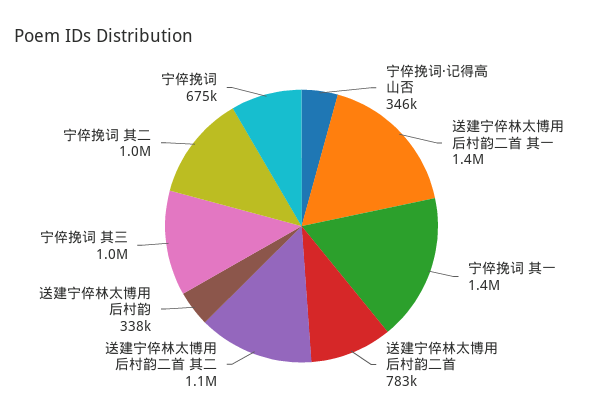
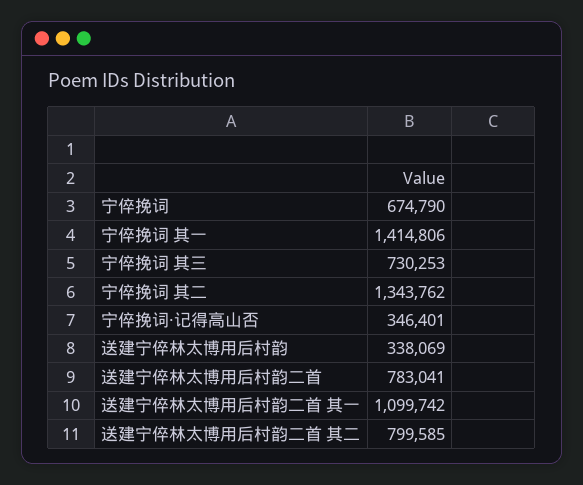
  {
    "宁倅挽词·记得高山否": 346401,
-   "送建宁倅林太博用后村韵二首 其一": 1400000,
+   "送建宁倅林太博用后村韵二首 其一": 1099742,
    "宁倅挽词 其一": 1414806,
    "送建宁倅林太博用后村韵二首": 783041,
-   "送建宁倅林太博用后村韵二首 其二": 1100000,
+   "送建宁倅林太博用后村韵二首 其二": 799585,
    "送建宁倅林太博用后村韵": 338069,
-   "宁倅挽词 其三": 1000000,
+   "宁倅挽词 其三": 730253,
-   "宁倅挽词 其二": 1000000,
+   "宁倅挽词 其二": 1343762,
    "宁倅挽词": 674790
  }

